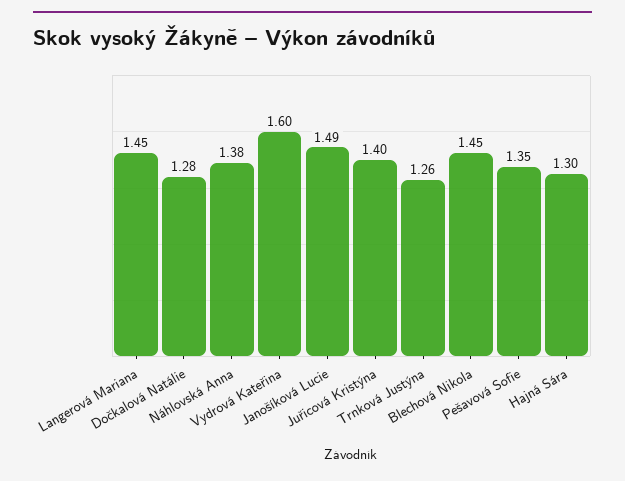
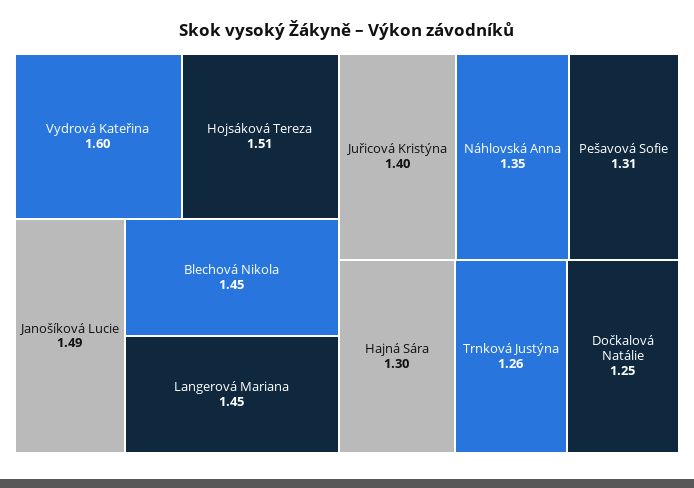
  {
    "Langerová Mariana": 1.45,
-   "Dočkalová Natálie": 1.28,
+   "Dočkalová Natálie": 1.25,
-   "Náhlovská Anna": 1.38,
+   "Náhlovská Anna": 1.35,
    "Vydrová Kateřina": 1.6,
    "Janošíková Lucie": 1.49,
    "Juřicová Kristýna": 1.4,
    "Trnková Justýna": 1.26,
    "Blechová Nikola": 1.45,
-   "Pešavová Sofie": 1.35,
+   "Pešavová Sofie": 1.31,
-   "Hajná Sára": 1.3
+   "Hajná Sára": 1.3,
+   "Hojsáková Tereza": 1.51
  }

